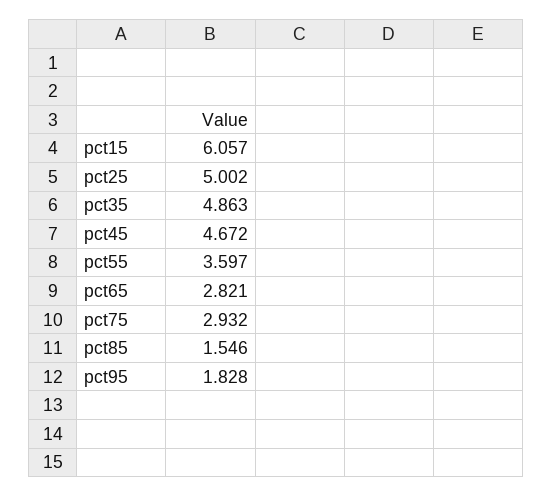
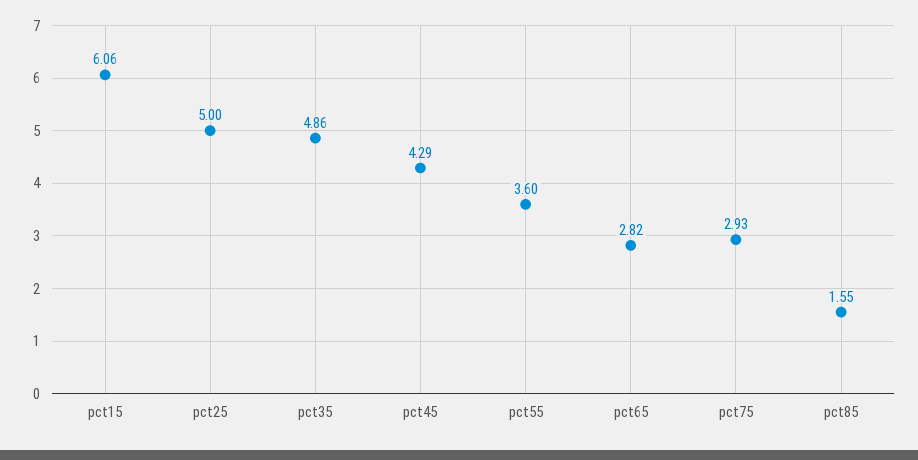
  {
    "pct15": 6.057,
    "pct25": 5.002,
    "pct35": 4.863,
-   "pct45": 4.672,
+   "pct45": 4.29,
    "pct55": 3.597,
    "pct65": 2.821,
    "pct75": 2.932,
-   "pct85": 1.546,
+   "pct85": 1.546
-   "pct95": 1.828
  }

